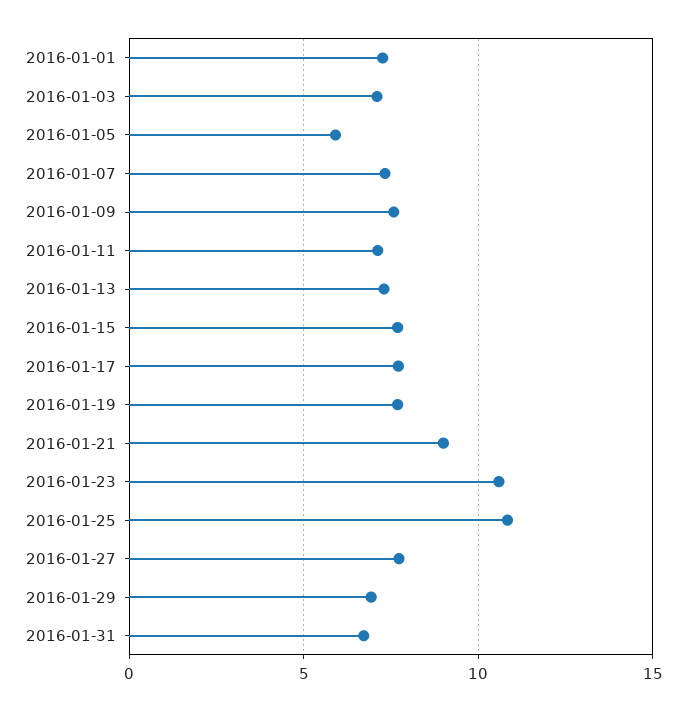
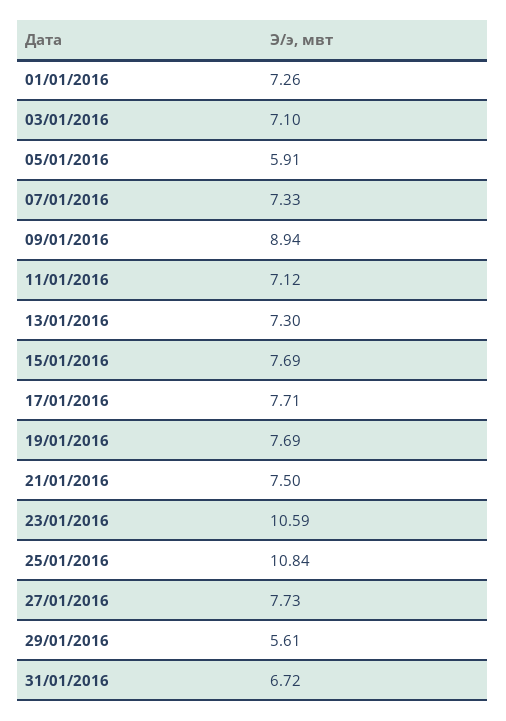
  {
    "2016-01-01": 7.26,
    "2016-01-03": 7.1,
    "2016-01-05": 5.91,
    "2016-01-07": 7.33,
-   "2016-01-09": 7.5,
+   "2016-01-09": 8.94,
    "2016-01-11": 7.12,
    "2016-01-13": 7.3,
    "2016-01-15": 7.69,
    "2016-01-17": 7.71,
    "2016-01-19": 7.69,
-   "2016-01-21": 9,
+   "2016-01-21": 7.5,
    "2016-01-23": 10.59,
    "2016-01-25": 10.84,
    "2016-01-27": 7.73,
-   "2016-01-29": 7,
+   "2016-01-29": 5.61,
    "2016-01-31": 6.72
  }

